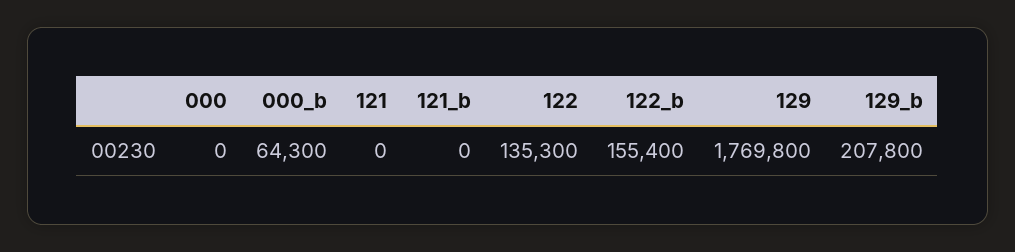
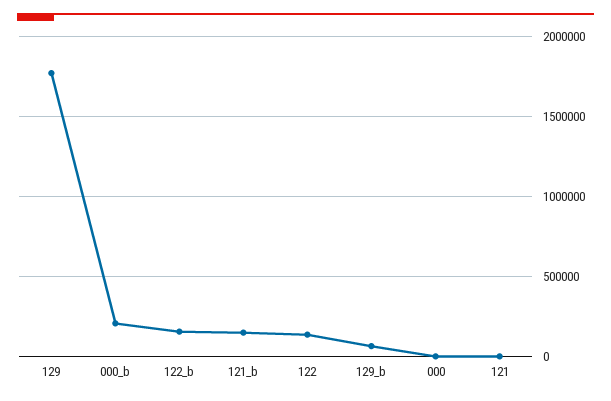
  {
    "000": 0,
-   "000_b": 64300,
+   "000_b": 200000,
    "121": 0,
-   "121_b": 0,
+   "121_b": 150000,
    "122": 135300,
    "122_b": 155400,
    "129": 1769800,
-   "129_b": 207800
+   "129_b": 50000
  }

